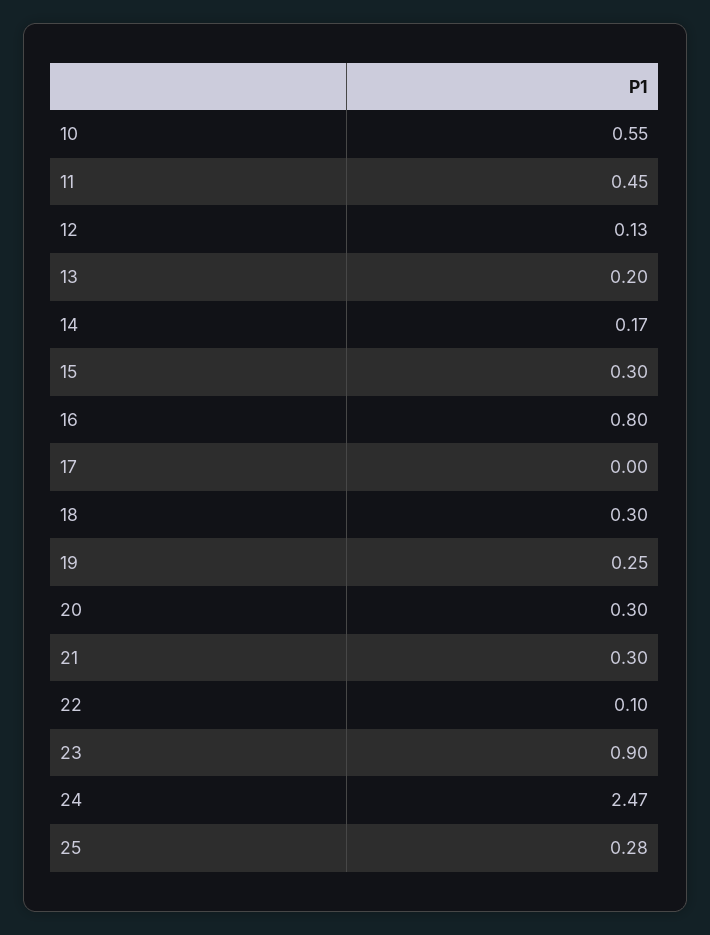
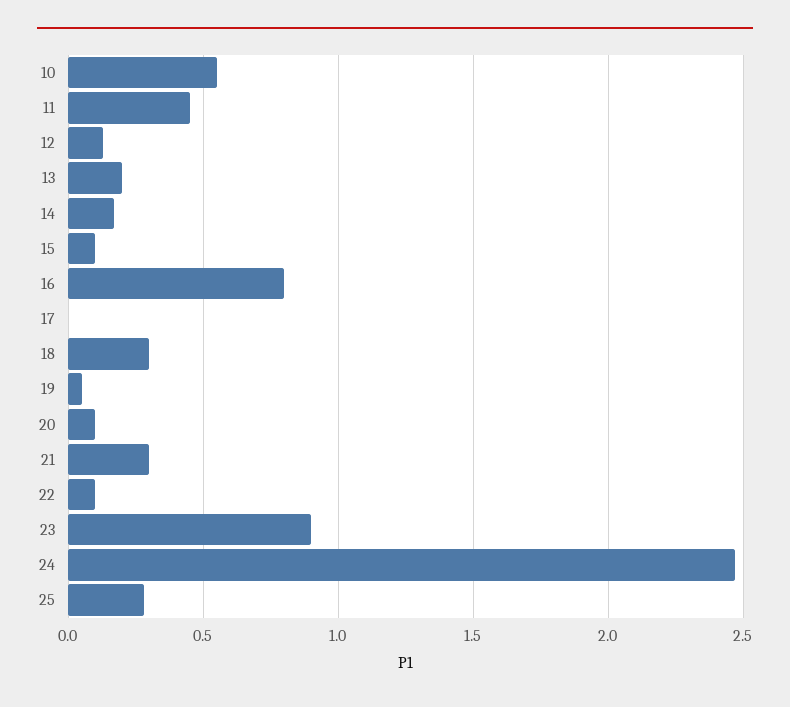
  {
    "10": 0.55,
    "11": 0.45,
    "12": 0.13,
    "13": 0.2,
    "14": 0.17,
-   "15": 0.3,
+   "15": 0.1,
    "16": 0.8,
    "17": 0,
    "18": 0.3,
-   "19": 0.25,
+   "19": 0.05,
-   "20": 0.3,
+   "20": 0.1,
    "21": 0.3,
    "22": 0.1,
    "23": 0.9,
    "24": 2.47,
    "25": 0.28
  }

